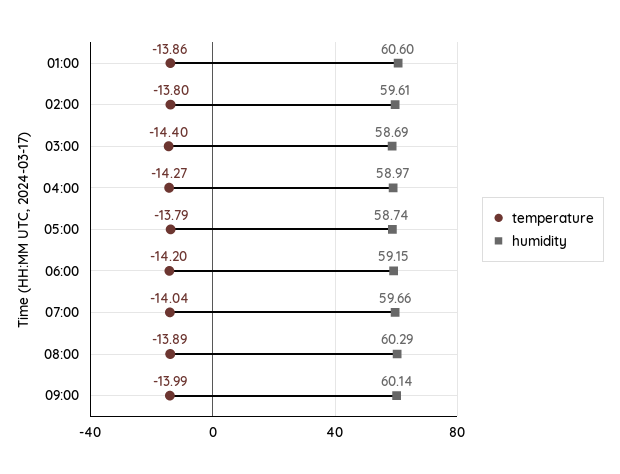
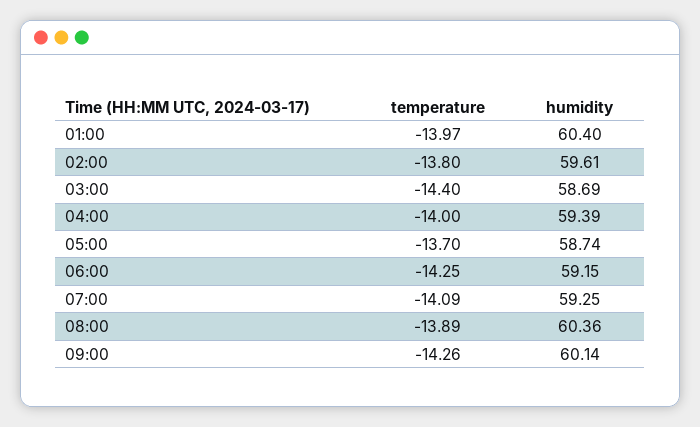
  {
    "temperature": {
-     "01:00": -13.86,
+     "01:00": -13.97,
      "02:00": -13.8,
      "03:00": -14.4,
-     "04:00": -14.27,
+     "04:00": -14,
-     "05:00": -13.79,
+     "05:00": -13.7,
-     "06:00": -14.2,
+     "06:00": -14.25,
-     "07:00": -14.04,
+     "07:00": -14.09,
      "08:00": -13.89,
-     "09:00": -13.99
+     "09:00": -14.26
    },
    "humidity": {
-     "01:00": 60.6,
+     "01:00": 60.4,
      "02:00": 59.61,
      "03:00": 58.69,
-     "04:00": 58.97,
+     "04:00": 59.39,
      "05:00": 58.74,
      "06:00": 59.15,
-     "07:00": 59.66,
+     "07:00": 59.25,
-     "08:00": 60.29,
+     "08:00": 60.36,
      "09:00": 60.14
    }
  }

